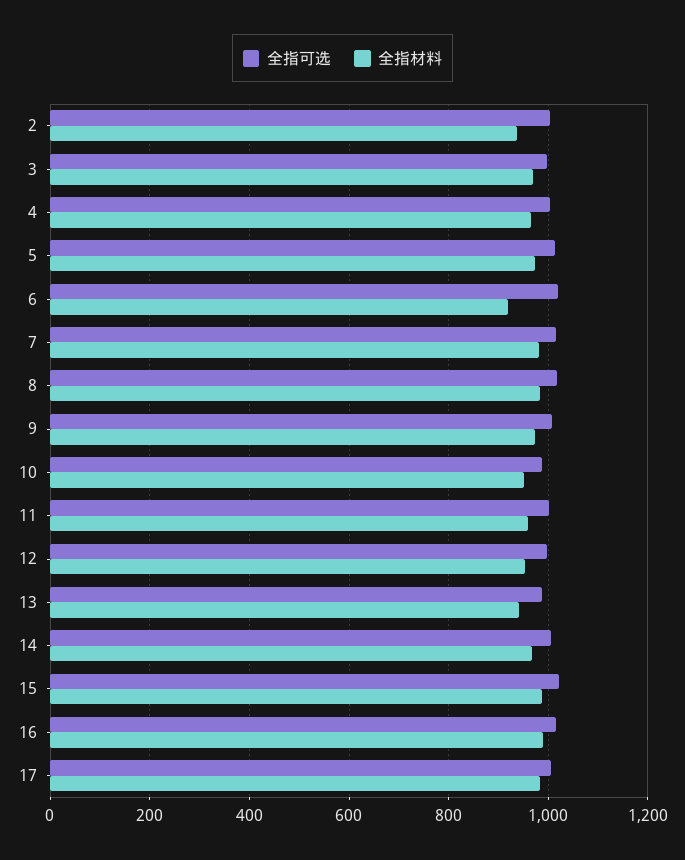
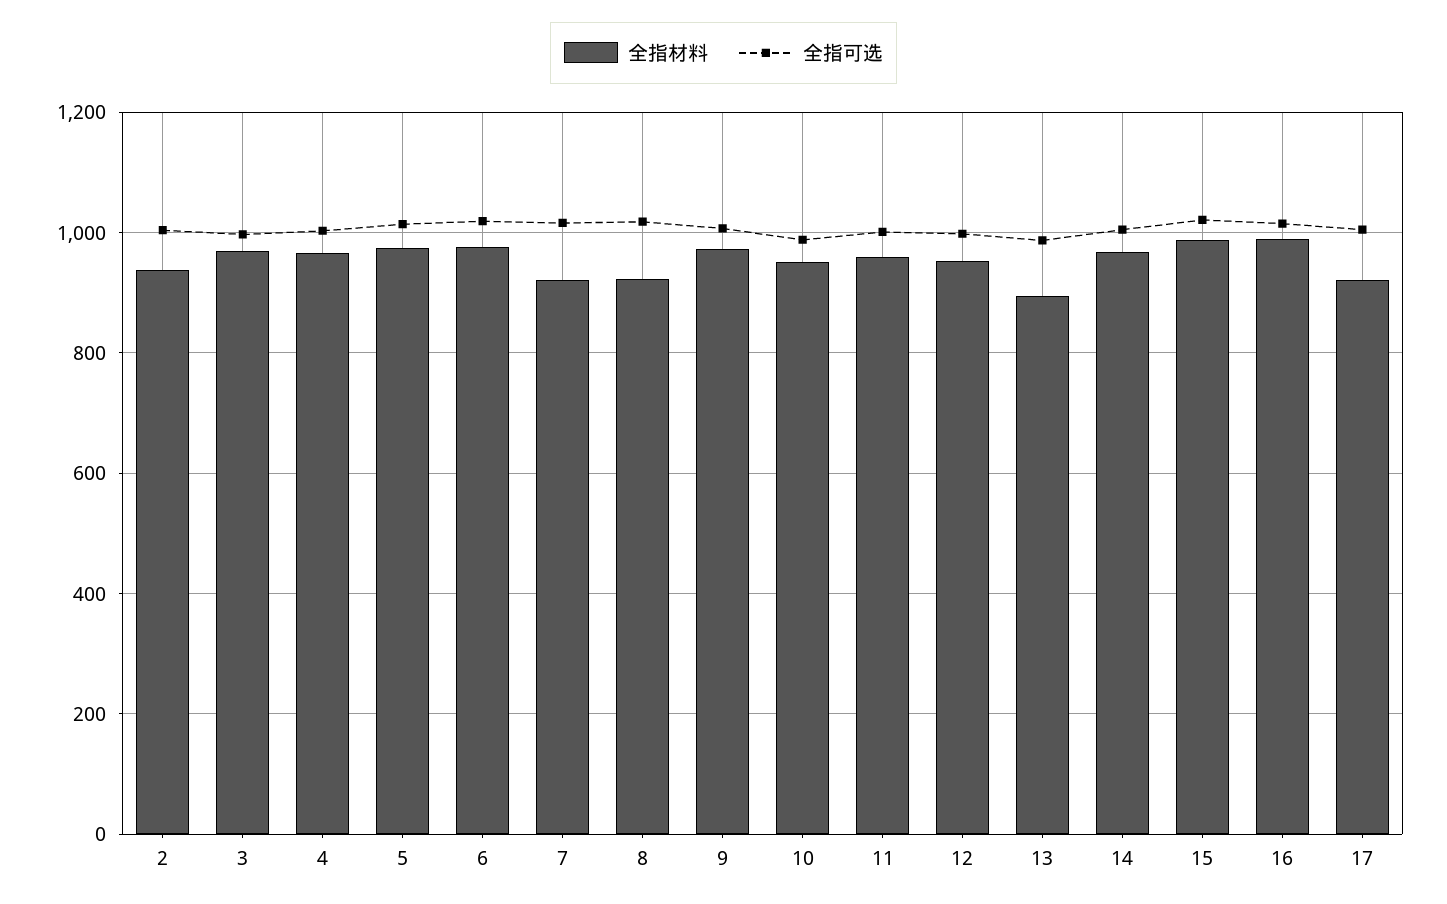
  {
    "全指可选": {
      "2": 1000,
      "3": 1000,
      "4": 1000,
      "5": 1020,
      "6": 1020,
      "7": 1020,
      "8": 1020,
      "9": 1000,
      "10": 980,
      "11": 1000,
      "12": 1000,
      "13": 980,
      "14": 1000,
      "15": 1020,
      "16": 1020,
      "17": 1000
    },
    "全指材料": {
      "2": 940,
      "3": 980,
      "4": 960,
      "5": 980,
-     "6": 920,
+     "6": 980,
-     "7": 980,
+     "7": 920,
-     "8": 980,
+     "8": 920,
      "9": 980,
      "10": 960,
      "11": 960,
      "12": 960,
-     "13": 940,
+     "13": 900,
      "14": 960,
      "15": 980,
      "16": 980,
-     "17": 980
+     "17": 920
    }
  }

